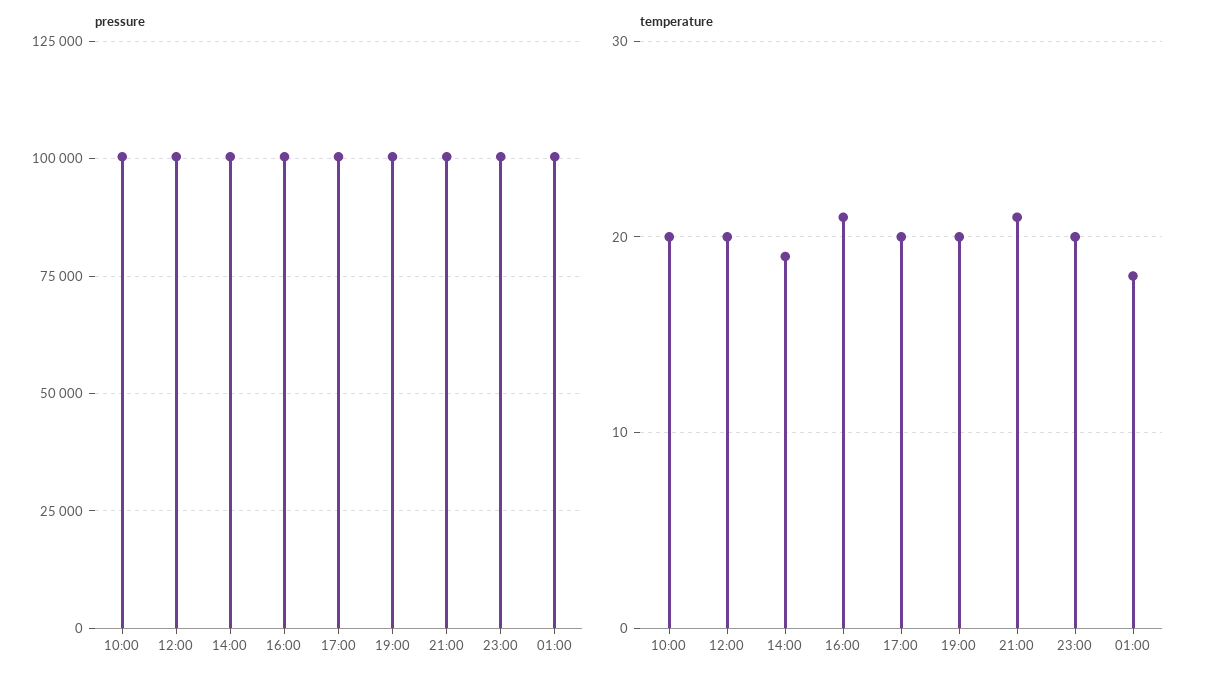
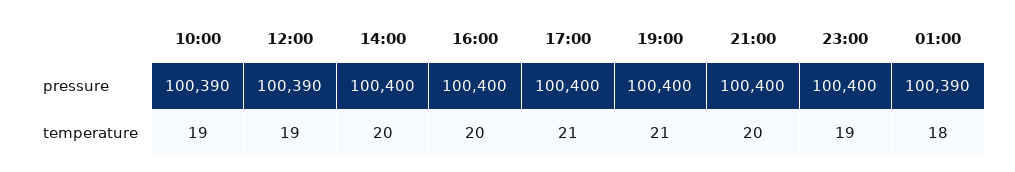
  {
    "pressure": {
      "10:00": 100390,
      "12:00": 100390,
      "14:00": 100400,
      "16:00": 100400,
      "17:00": 100400,
      "19:00": 100400,
      "21:00": 100400,
      "23:00": 100400,
      "01:00": 100390
    },
    "temperature": {
-     "10:00": 20,
+     "10:00": 19,
-     "12:00": 20,
+     "12:00": 19,
-     "14:00": 19,
+     "14:00": 20,
-     "16:00": 21,
+     "16:00": 20,
-     "17:00": 20,
+     "17:00": 21,
-     "19:00": 20,
+     "19:00": 21,
-     "21:00": 21,
+     "21:00": 20,
-     "23:00": 20,
+     "23:00": 19,
      "01:00": 18
    }
  }

